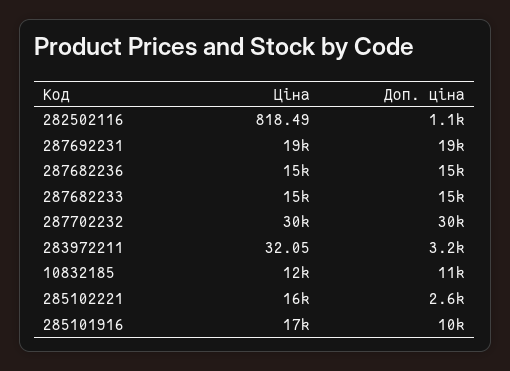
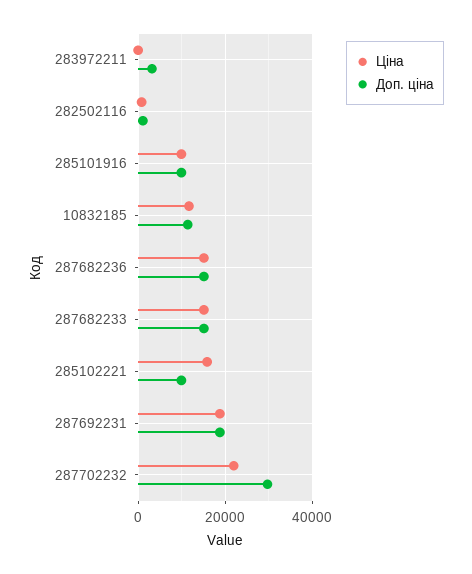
  {
    "Ціна": {
      "282502116": 818.49,
      "287692231": 19000,
      "287682236": 15000,
      "287682233": 15000,
-     "287702232": 30000,
+     "287702232": 22000,
      "283972211": 32.05,
      "10832185": 12000,
      "285102221": 16000,
-     "285101916": 17000
+     "285101916": 10000
    },
    "Доп. ціна": {
      "282502116": 1100,
      "287692231": 19000,
      "287682236": 15000,
      "287682233": 15000,
      "287702232": 30000,
      "283972211": 3200,
      "10832185": 11000,
-     "285102221": 2600,
+     "285102221": 10000,
      "285101916": 10000
    }
  }

